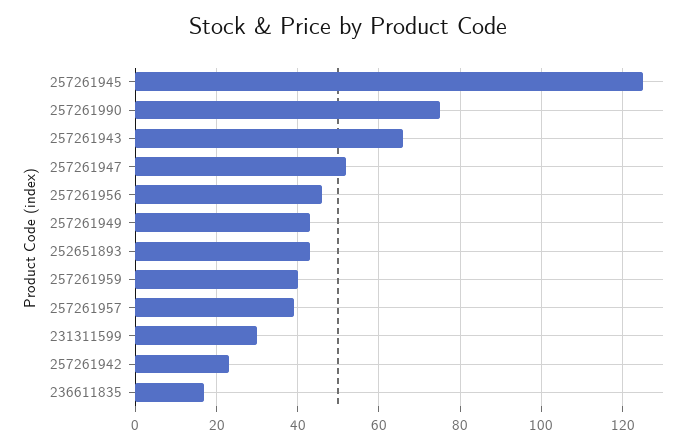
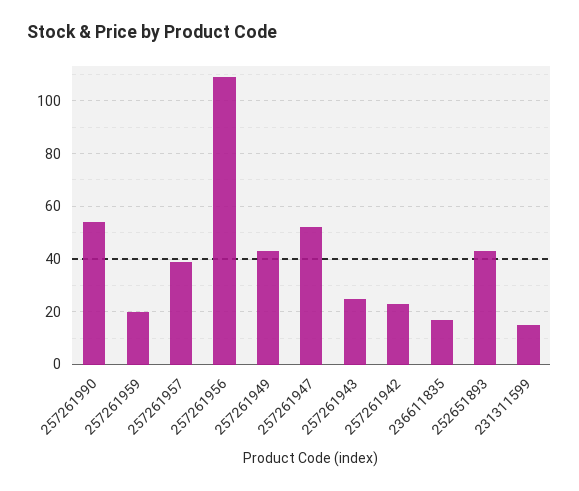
  {
-   "257261945": 125,
-   "257261990": 75,
+   "257261990": 55,
-   "257261943": 65,
+   "257261943": 25,
    "257261947": 50,
-   "257261956": 45,
+   "257261956": 110,
    "257261949": 45,
    "252651893": 45,
-   "257261959": 40,
+   "257261959": 20,
    "257261957": 40,
-   "231311599": 30,
+   "231311599": 15,
    "257261942": 25,
    "236611835": 15
  }

